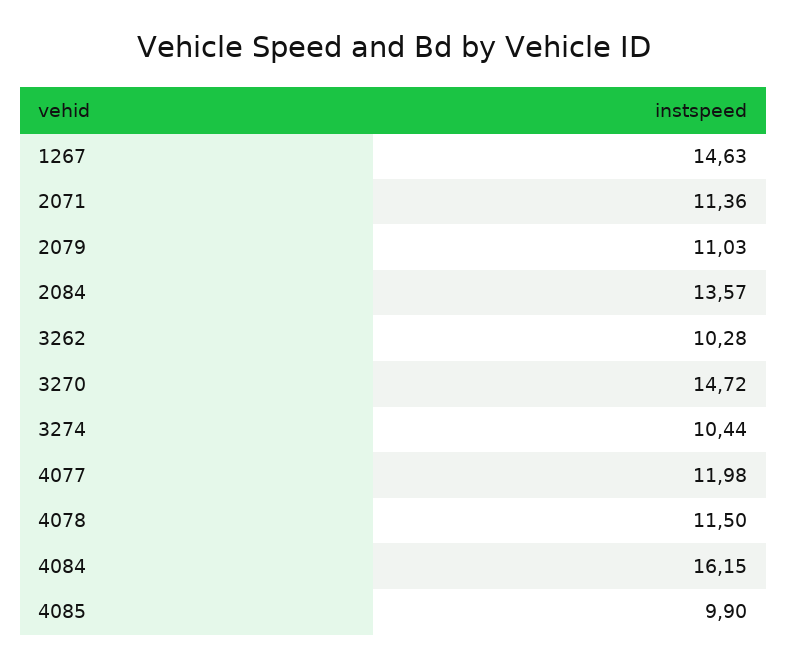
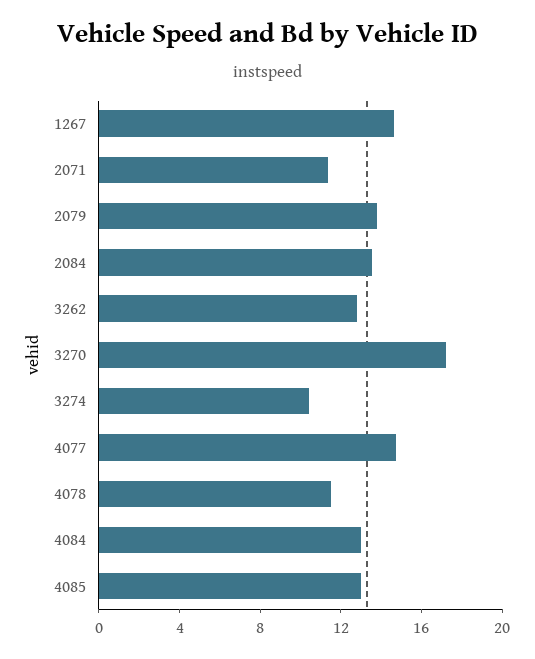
  {
    "1267": 14.63,
    "2071": 11.36,
-   "2079": 11.03,
+   "2079": 14,
    "2084": 13.57,
-   "3262": 10.28,
+   "3262": 13,
-   "3270": 14.72,
+   "3270": 17,
    "3274": 10.44,
-   "4077": 11.98,
+   "4077": 15,
    "4078": 11.5,
-   "4084": 16.15,
+   "4084": 13,
-   "4085": 9.9
+   "4085": 13
  }

